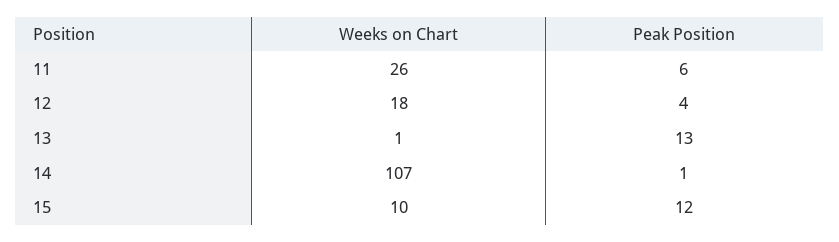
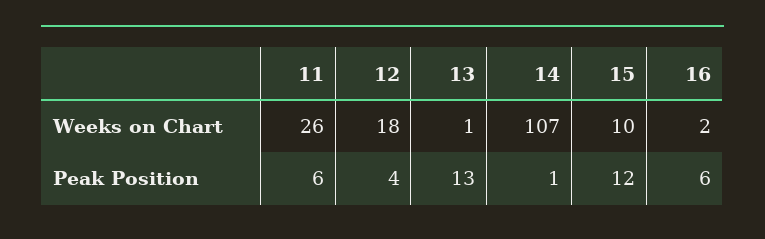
  {
    "Weeks on Chart": {
      "11": 26,
      "12": 18,
      "13": 1,
      "14": 107,
-     "15": 10
+     "15": 10,
+     "16": 2
    },
    "Peak Position": {
      "11": 6,
      "12": 4,
      "13": 13,
      "14": 1,
-     "15": 12
+     "15": 12,
+     "16": 6
    }
  }

